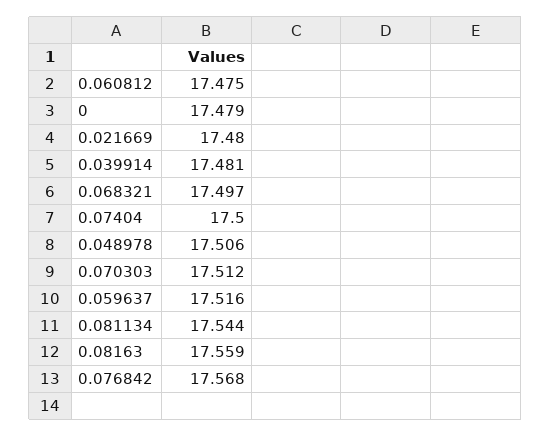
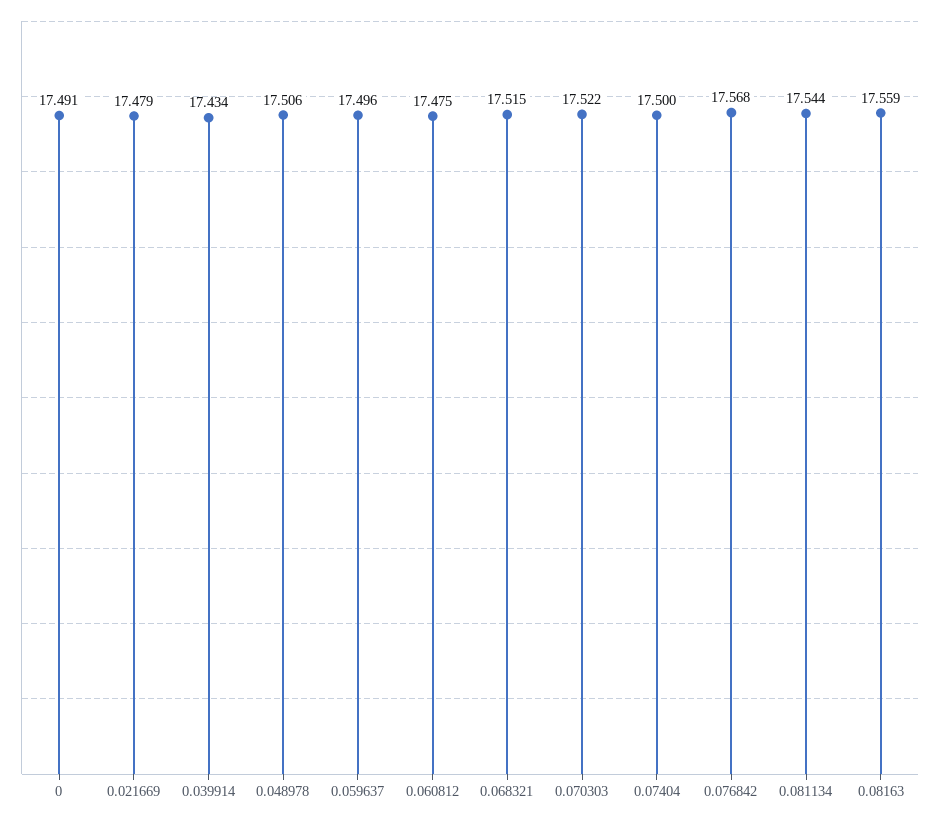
  {
    "0.060812": 17.475,
-   "0": 17.479,
+   "0": 17.491,
-   "0.021669": 17.48,
+   "0.021669": 17.479,
-   "0.039914": 17.481,
+   "0.039914": 17.434,
-   "0.068321": 17.497,
+   "0.068321": 17.515,
    "0.07404": 17.5,
    "0.048978": 17.506,
-   "0.070303": 17.512,
+   "0.070303": 17.522,
-   "0.059637": 17.516,
+   "0.059637": 17.496,
    "0.081134": 17.544,
    "0.08163": 17.559,
    "0.076842": 17.568
  }

